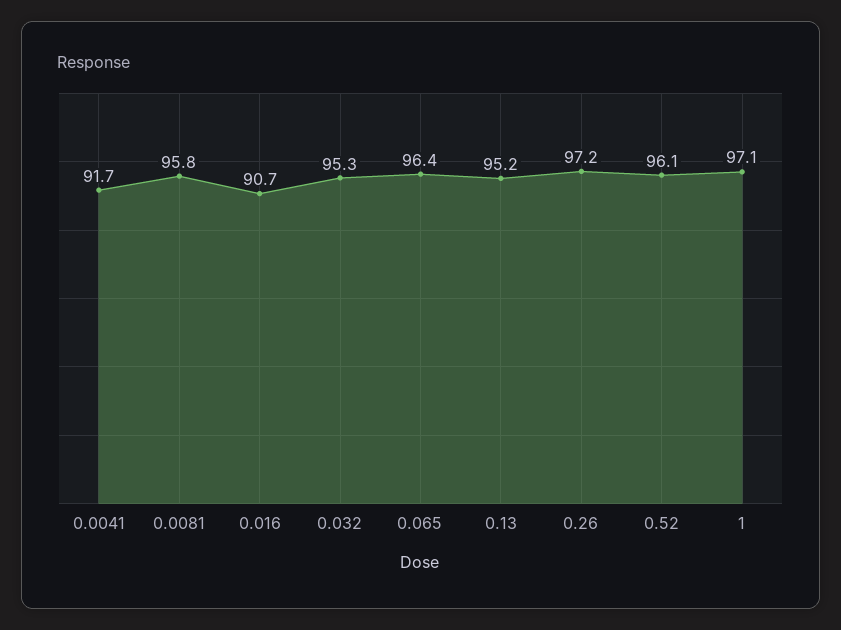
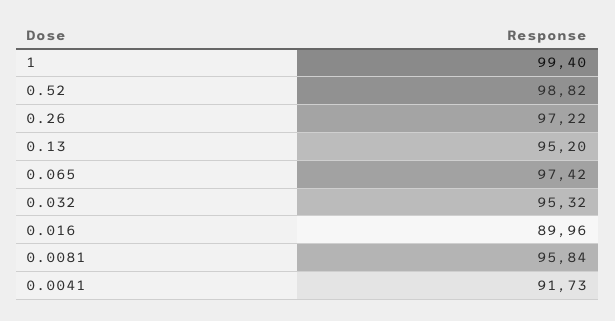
  {
    "0.0041": 91.73,
    "0.0081": 95.84,
-   "0.016": 90.7,
+   "0.016": 89.96,
    "0.032": 95.32,
-   "0.065": 96.4,
+   "0.065": 97.42,
    "0.13": 95.2,
    "0.26": 97.22,
-   "0.52": 96.1,
+   "0.52": 98.82,
-   "1": 97.1
+   "1": 99.4
  }

